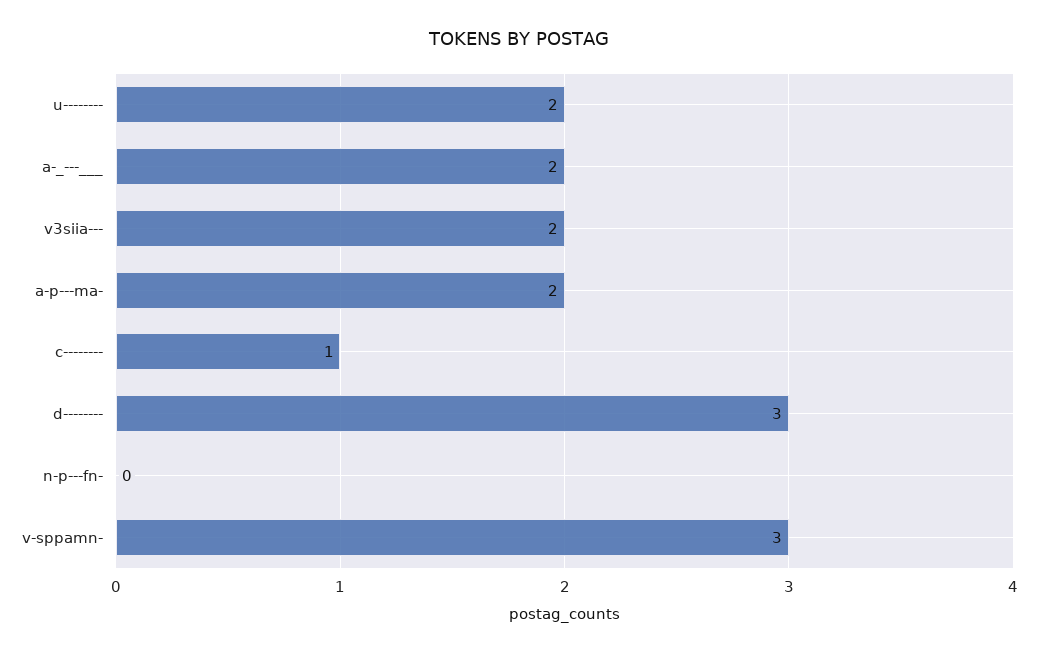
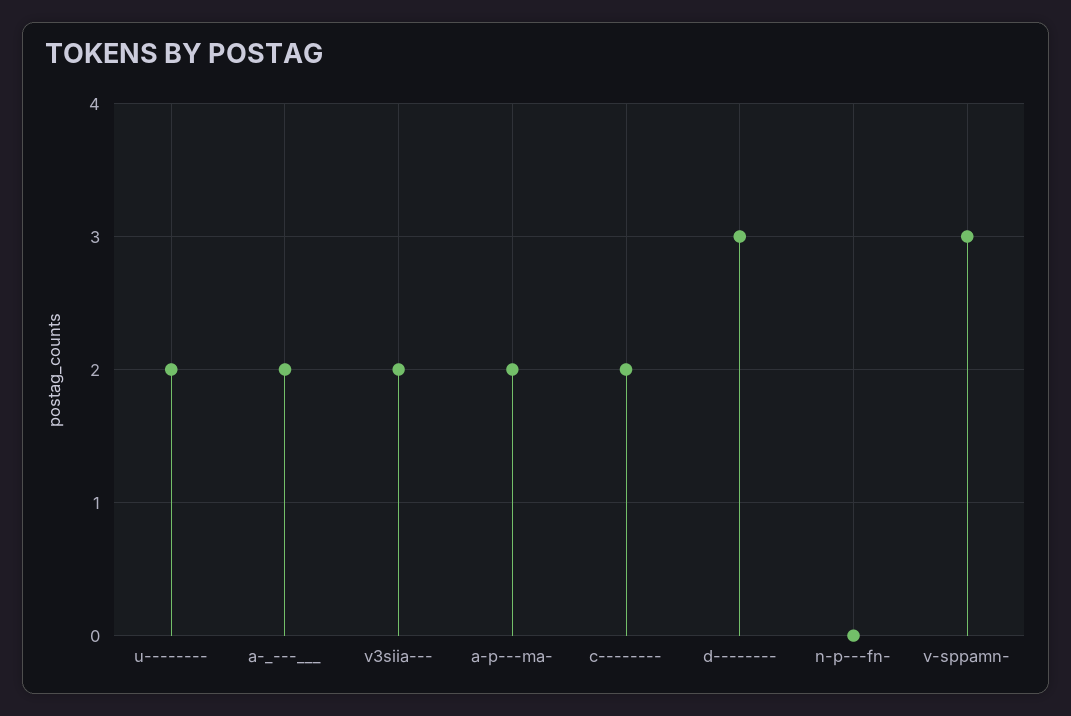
  {
    "u--------": 2,
    "a-_---___": 2,
    "v3siia---": 2,
    "a-p---ma-": 2,
-   "c--------": 1,
+   "c--------": 2,
    "d--------": 3,
    "n-p---fn-": 0,
    "v-sppamn-": 3
  }

